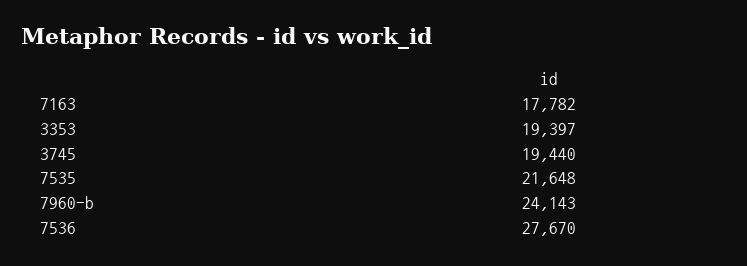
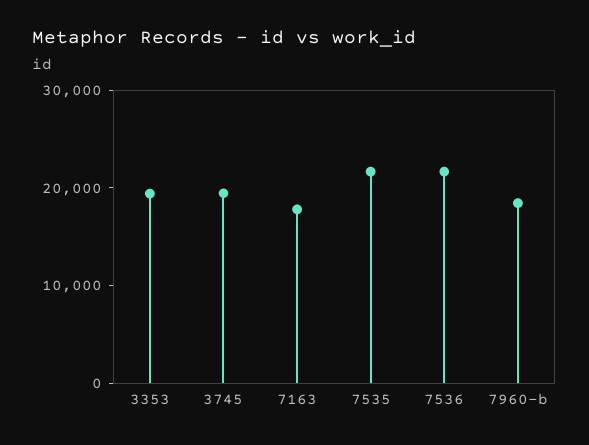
  {
    "7163": 17782,
    "3353": 19397,
    "3745": 19440,
    "7535": 21648,
-   "7960-b": 24143,
+   "7960-b": 18000,
-   "7536": 27670
+   "7536": 22000
  }

